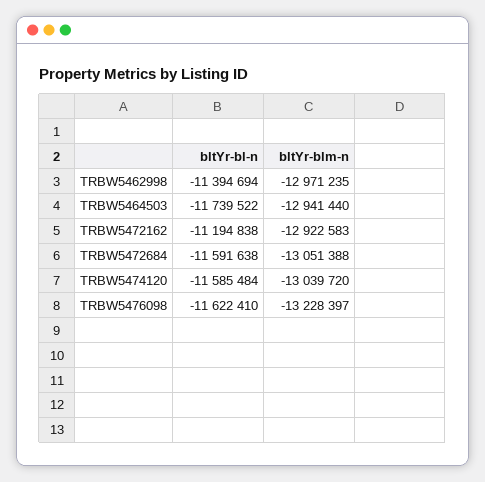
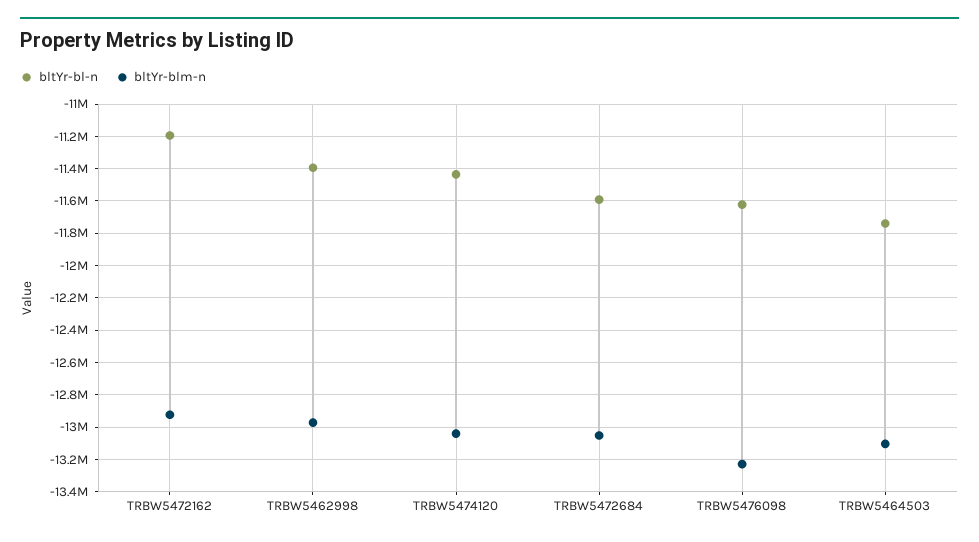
  {
    "bltYr-bl-n": {
      "TRBW5462998": -11394694,
      "TRBW5464503": -11739522,
      "TRBW5472162": -11194838,
      "TRBW5472684": -11591638,
-     "TRBW5474120": -11585484,
+     "TRBW5474120": -11450000,
      "TRBW5476098": -11622410
    },
    "bltYr-blm-n": {
      "TRBW5462998": -12971235,
-     "TRBW5464503": -12941440,
+     "TRBW5464503": -13100000,
      "TRBW5472162": -12922583,
      "TRBW5472684": -13051388,
      "TRBW5474120": -13039720,
      "TRBW5476098": -13228397
    }
  }

